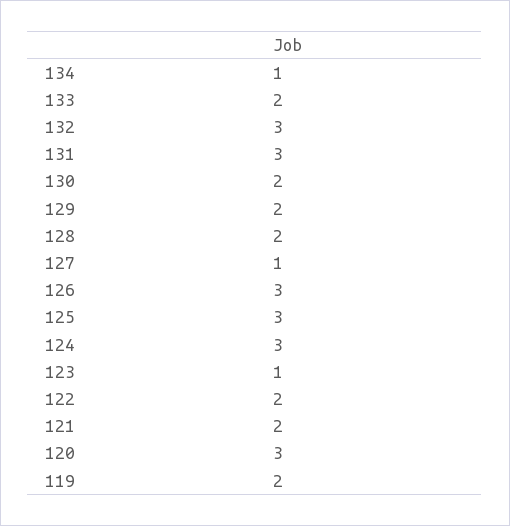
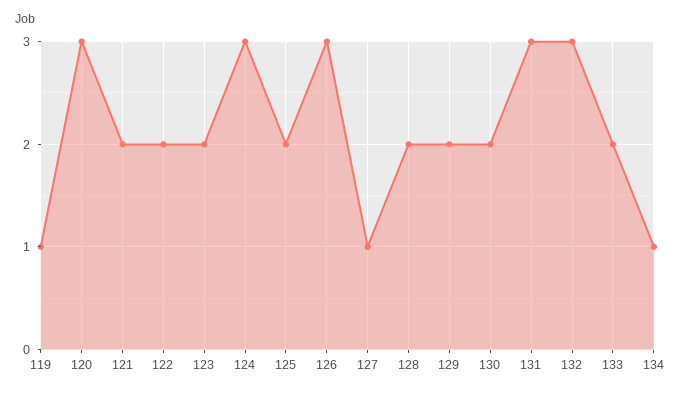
  {
    "134": 1,
    "133": 2,
    "132": 3,
    "131": 3,
    "130": 2,
    "129": 2,
    "128": 2,
    "127": 1,
    "126": 3,
-   "125": 3,
+   "125": 2,
    "124": 3,
-   "123": 1,
+   "123": 2,
    "122": 2,
    "121": 2,
    "120": 3,
-   "119": 2
+   "119": 1
  }

